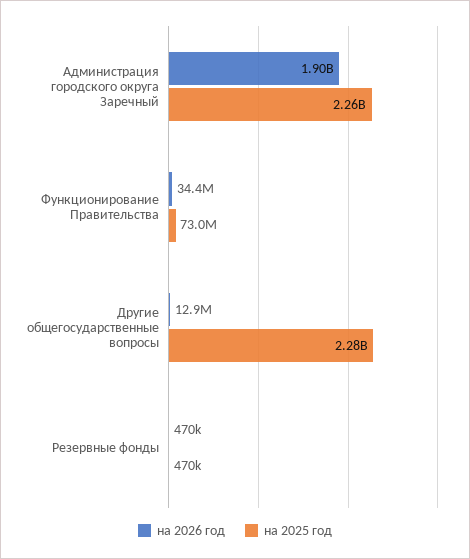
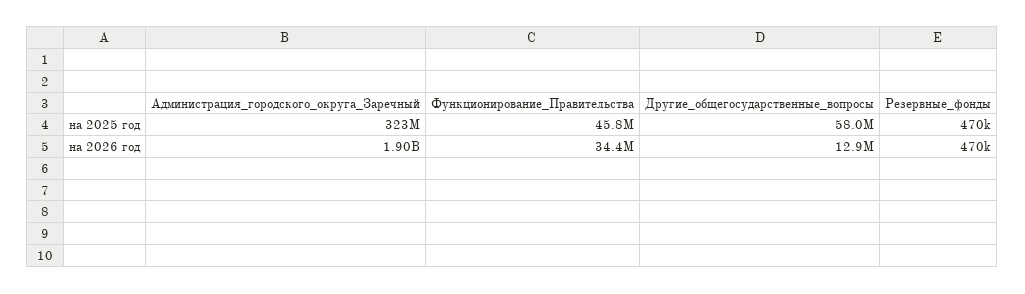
  {
    "на 2026 год": {
      "Администрация городского округа Заречный": 1900000000,
      "Функционирование Правительства": 34400000,
      "Другие общегосударственные вопросы": 12900000,
      "Резервные фонды": 470000
    },
    "на 2025 год": {
-     "Администрация городского округа Заречный": 2260000000,
+     "Администрация городского округа Заречный": 323000000,
-     "Функционирование Правительства": 73000000,
+     "Функционирование Правительства": 45800000,
-     "Другие общегосударственные вопросы": 2280000000,
+     "Другие общегосударственные вопросы": 58000000,
      "Резервные фонды": 470000
    }
  }

